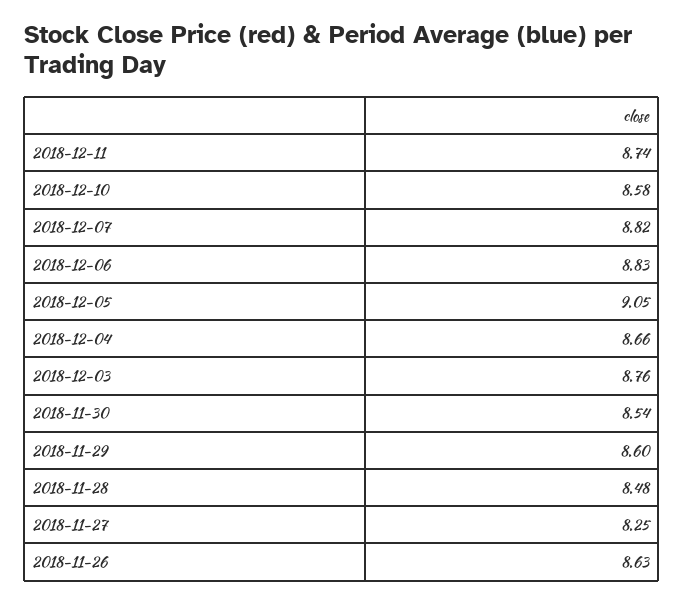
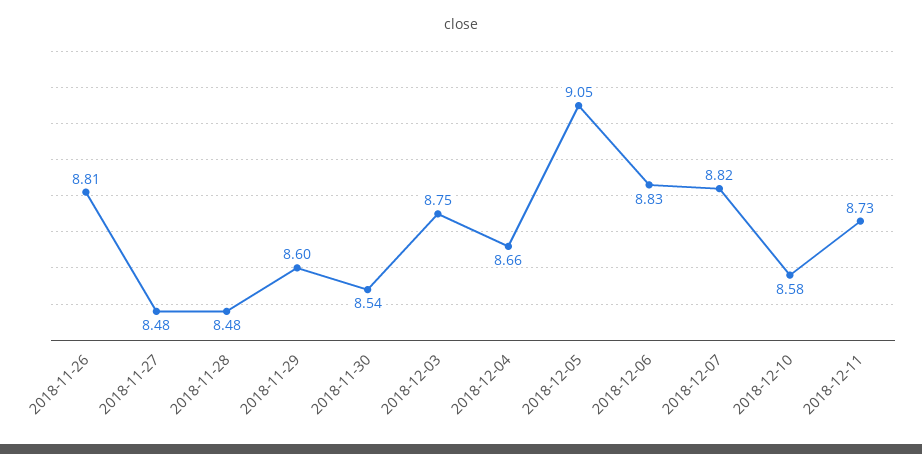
  {
-   "2018-12-11": 8.74,
+   "2018-12-11": 8.73,
    "2018-12-10": 8.58,
    "2018-12-07": 8.82,
    "2018-12-06": 8.83,
    "2018-12-05": 9.05,
    "2018-12-04": 8.66,
-   "2018-12-03": 8.76,
+   "2018-12-03": 8.75,
    "2018-11-30": 8.54,
    "2018-11-29": 8.6,
    "2018-11-28": 8.48,
-   "2018-11-27": 8.25,
+   "2018-11-27": 8.48,
-   "2018-11-26": 8.63
+   "2018-11-26": 8.81
  }

